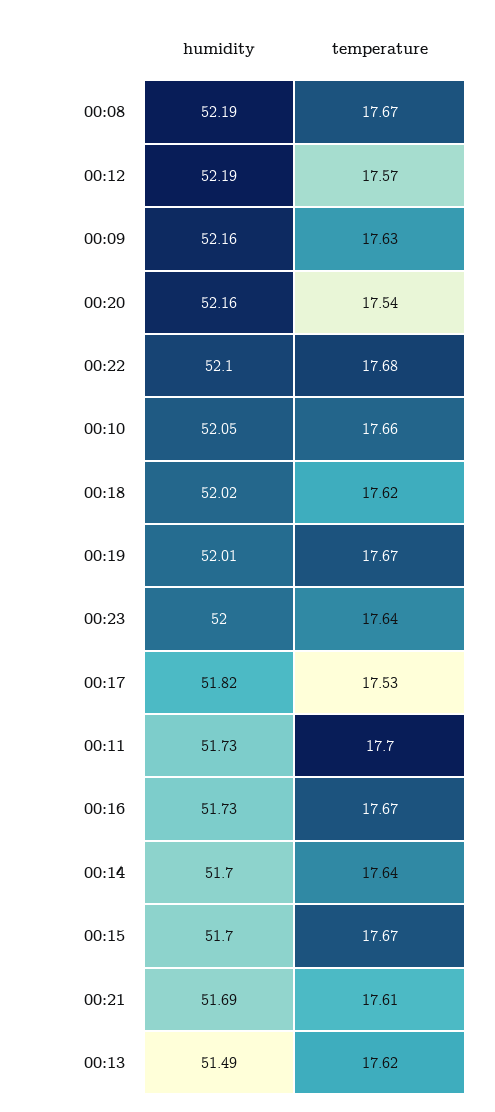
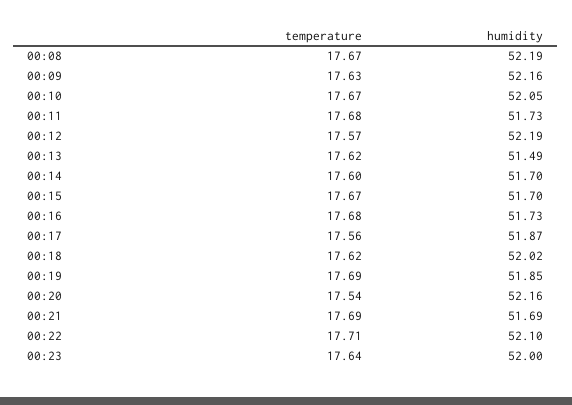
  {
    "humidity": {
      "00:08": 52.19,
      "00:12": 52.19,
      "00:09": 52.16,
      "00:20": 52.16,
      "00:22": 52.1,
      "00:10": 52.05,
      "00:18": 52.02,
-     "00:19": 52.01,
+     "00:19": 51.85,
      "00:23": 52,
-     "00:17": 51.82,
+     "00:17": 51.87,
      "00:11": 51.73,
      "00:16": 51.73,
      "00:14": 51.7,
      "00:15": 51.7,
      "00:21": 51.69,
      "00:13": 51.49
    },
    "temperature": {
      "00:08": 17.67,
      "00:12": 17.57,
      "00:09": 17.63,
      "00:20": 17.54,
-     "00:22": 17.68,
+     "00:22": 17.71,
-     "00:10": 17.66,
+     "00:10": 17.67,
      "00:18": 17.62,
-     "00:19": 17.67,
+     "00:19": 17.69,
      "00:23": 17.64,
-     "00:17": 17.53,
+     "00:17": 17.56,
-     "00:11": 17.7,
+     "00:11": 17.68,
-     "00:16": 17.67,
+     "00:16": 17.68,
-     "00:14": 17.64,
+     "00:14": 17.6,
      "00:15": 17.67,
-     "00:21": 17.61,
+     "00:21": 17.69,
      "00:13": 17.62
    }
  }

